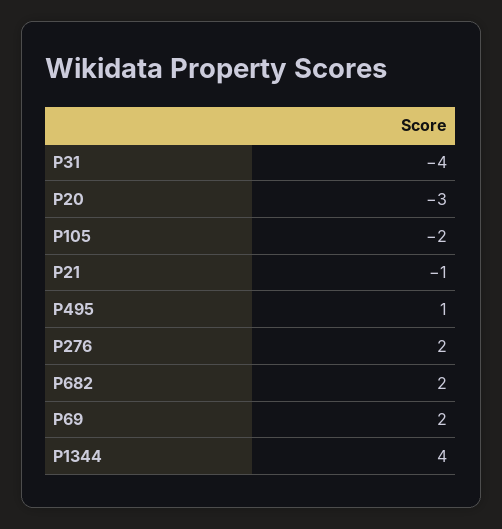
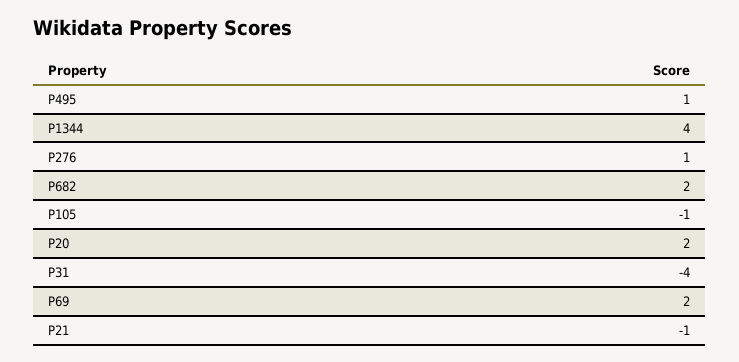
  {
    "P31": -4,
-   "P20": -3,
+   "P20": 2,
-   "P105": -2,
+   "P105": -1,
    "P21": -1,
    "P495": 1,
-   "P276": 2,
+   "P276": 1,
    "P682": 2,
    "P69": 2,
    "P1344": 4
  }

